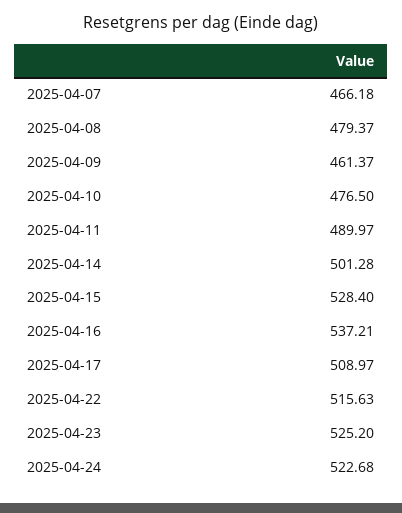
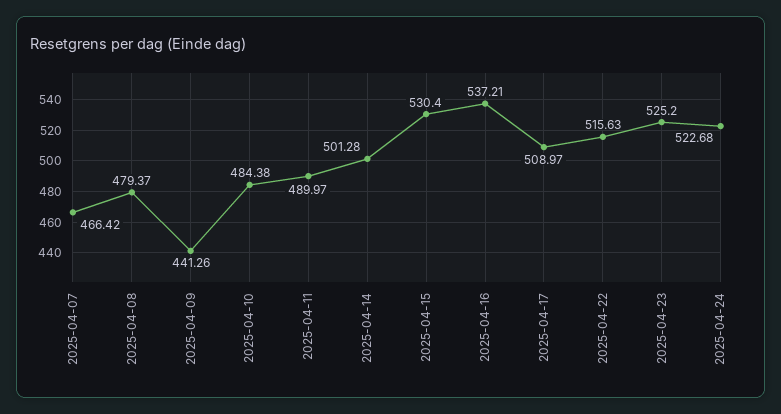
  {
-   "2025-04-07": 466.18,
+   "2025-04-07": 466.42,
    "2025-04-08": 479.37,
-   "2025-04-09": 461.37,
+   "2025-04-09": 441.26,
-   "2025-04-10": 476.5,
+   "2025-04-10": 484.38,
    "2025-04-11": 489.97,
    "2025-04-14": 501.28,
-   "2025-04-15": 528.4,
+   "2025-04-15": 530.4,
    "2025-04-16": 537.21,
    "2025-04-17": 508.97,
    "2025-04-22": 515.63,
    "2025-04-23": 525.2,
    "2025-04-24": 522.68
  }

